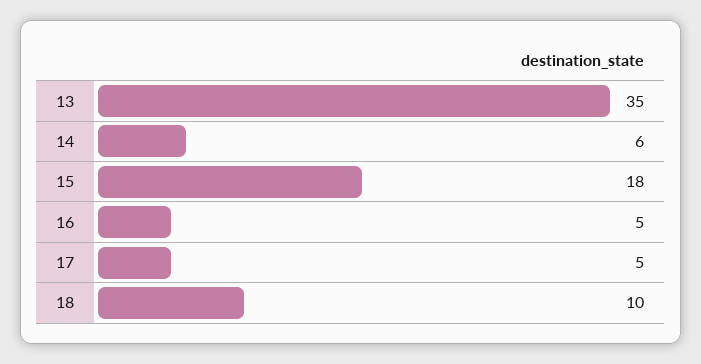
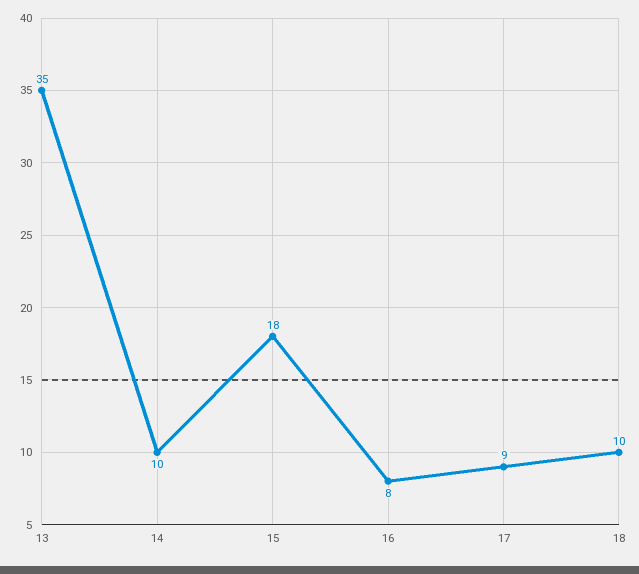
  {
    "13": 35,
-   "14": 6,
+   "14": 10,
    "15": 18,
-   "16": 5,
+   "16": 8,
-   "17": 5,
+   "17": 9,
    "18": 10
  }

